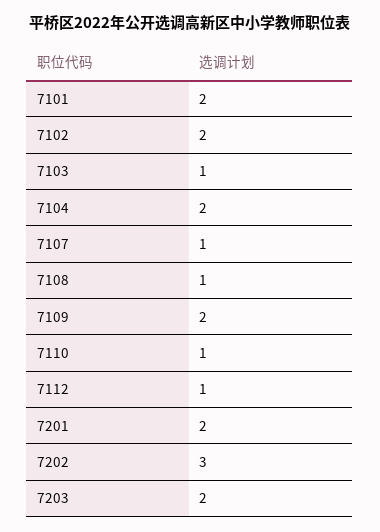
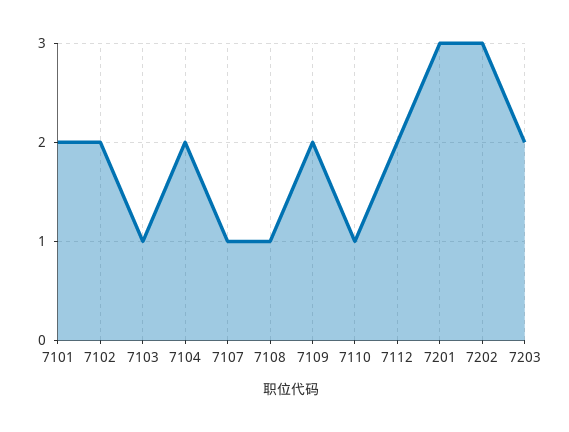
  {
    "7101": 2,
    "7102": 2,
    "7103": 1,
    "7104": 2,
    "7107": 1,
    "7108": 1,
    "7109": 2,
    "7110": 1,
-   "7112": 1,
+   "7112": 2,
-   "7201": 2,
+   "7201": 3,
    "7202": 3,
    "7203": 2
  }

